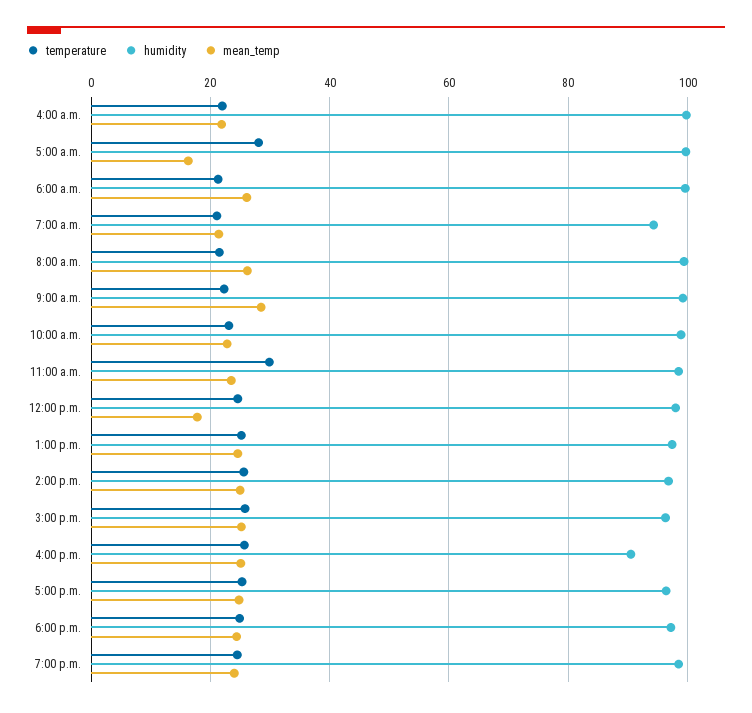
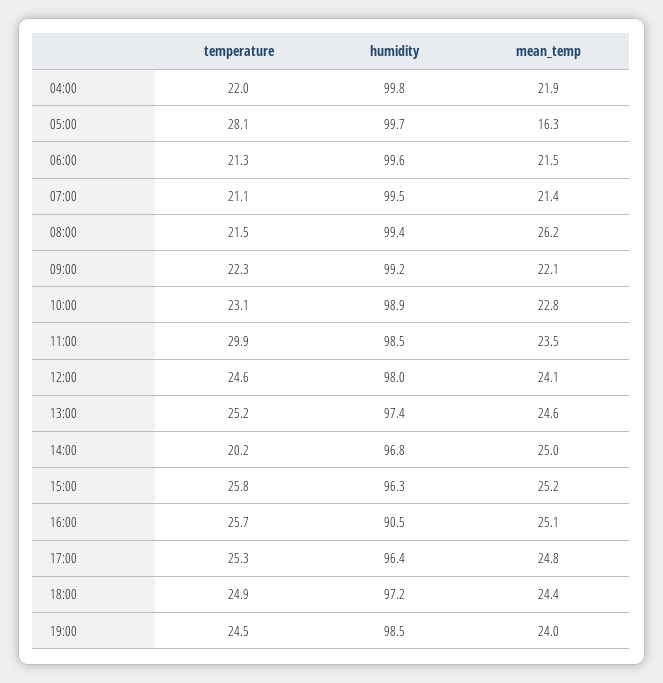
  {
    "temperature": {
      "4:00 a.m.": 22,
      "5:00 a.m.": 28.1,
      "6:00 a.m.": 21.3,
      "7:00 a.m.": 21.1,
      "8:00 a.m.": 21.5,
      "9:00 a.m.": 22.3,
      "10:00 a.m.": 23.1,
      "11:00 a.m.": 29.9,
      "12:00 p.m.": 24.6,
      "1:00 p.m.": 25.2,
-     "2:00 p.m.": 26,
+     "2:00 p.m.": 20.2,
      "3:00 p.m.": 25.8,
      "4:00 p.m.": 25.7,
      "5:00 p.m.": 25.3,
      "6:00 p.m.": 24.9,
      "7:00 p.m.": 24.5
    },
    "humidity": {
      "4:00 a.m.": 99.8,
      "5:00 a.m.": 99.7,
      "6:00 a.m.": 99.6,
-     "7:00 a.m.": 94,
+     "7:00 a.m.": 99.5,
      "8:00 a.m.": 99.4,
      "9:00 a.m.": 99.2,
      "10:00 a.m.": 98.9,
      "11:00 a.m.": 98.5,
      "12:00 p.m.": 98,
      "1:00 p.m.": 97.4,
      "2:00 p.m.": 96.8,
      "3:00 p.m.": 96.3,
      "4:00 p.m.": 90.5,
      "5:00 p.m.": 96.4,
      "6:00 p.m.": 97.2,
      "7:00 p.m.": 98.5
    },
    "mean_temp": {
      "4:00 a.m.": 21.9,
      "5:00 a.m.": 16.3,
-     "6:00 a.m.": 26,
+     "6:00 a.m.": 21.5,
      "7:00 a.m.": 21.4,
      "8:00 a.m.": 26.2,
-     "9:00 a.m.": 28,
+     "9:00 a.m.": 22.1,
      "10:00 a.m.": 22.8,
      "11:00 a.m.": 23.5,
-     "12:00 p.m.": 18,
+     "12:00 p.m.": 24.1,
      "1:00 p.m.": 24.6,
      "2:00 p.m.": 25,
      "3:00 p.m.": 25.2,
      "4:00 p.m.": 25.1,
      "5:00 p.m.": 24.8,
      "6:00 p.m.": 24.4,
      "7:00 p.m.": 24
    }
  }

